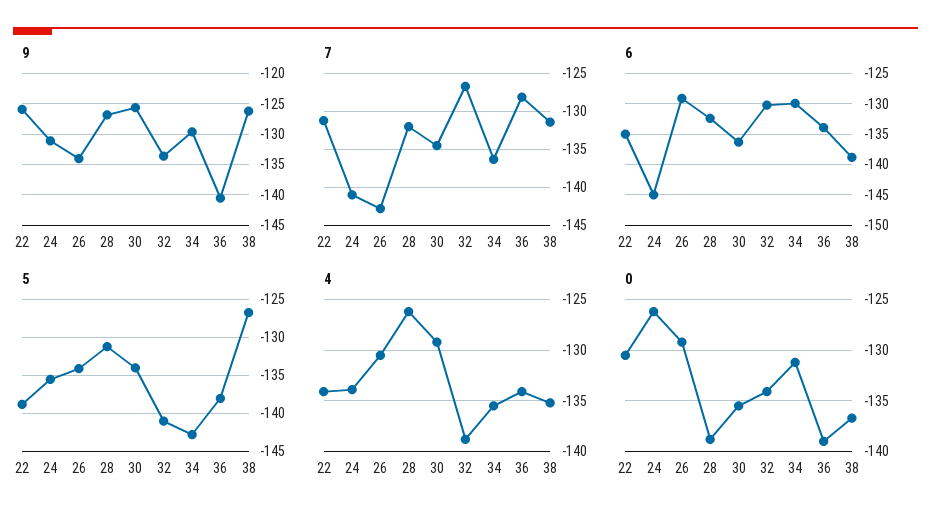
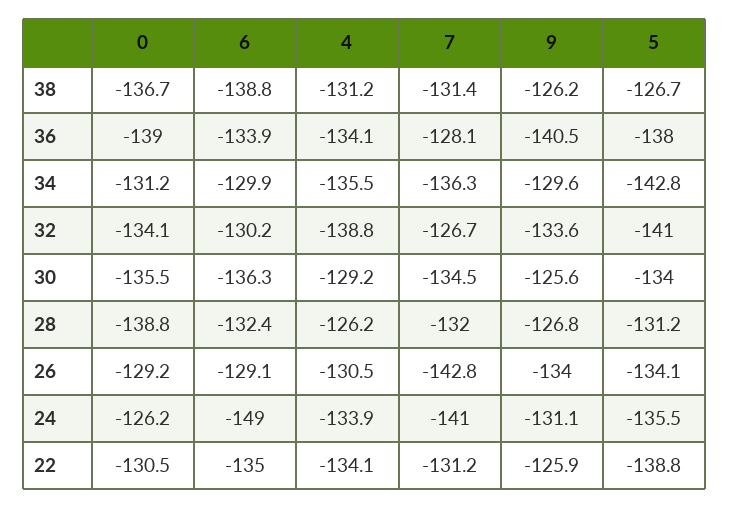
  {
    "9": {
      "22": -125.9,
      "24": -131.1,
      "26": -134,
      "28": -126.8,
      "30": -125.6,
      "32": -133.6,
      "34": -129.6,
      "36": -140.5,
      "38": -126.2
    },
    "7": {
      "22": -131.2,
      "24": -141,
      "26": -142.8,
      "28": -132,
      "30": -134.5,
      "32": -126.7,
      "34": -136.3,
      "36": -128.1,
      "38": -131.4
    },
    "6": {
      "22": -135,
-     "24": -145,
+     "24": -149,
      "26": -129.1,
      "28": -132.4,
      "30": -136.3,
      "32": -130.2,
      "34": -129.9,
      "36": -133.9,
      "38": -138.8
    },
    "5": {
      "22": -138.8,
      "24": -135.5,
      "26": -134.1,
      "28": -131.2,
      "30": -134,
      "32": -141,
      "34": -142.8,
      "36": -138,
      "38": -126.7
    },
    "4": {
      "22": -134.1,
      "24": -133.9,
      "26": -130.5,
      "28": -126.2,
      "30": -129.2,
      "32": -138.8,
      "34": -135.5,
      "36": -134.1,
-     "38": -135
+     "38": -131.2
    },
    "0": {
      "22": -130.5,
      "24": -126.2,
      "26": -129.2,
      "28": -138.8,
      "30": -135.5,
      "32": -134.1,
      "34": -131.2,
      "36": -139,
      "38": -136.7
    }
  }

